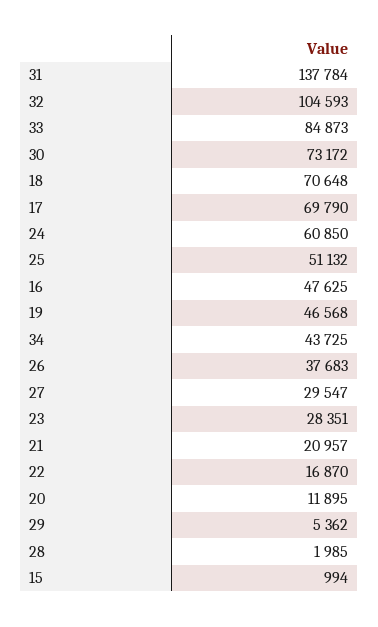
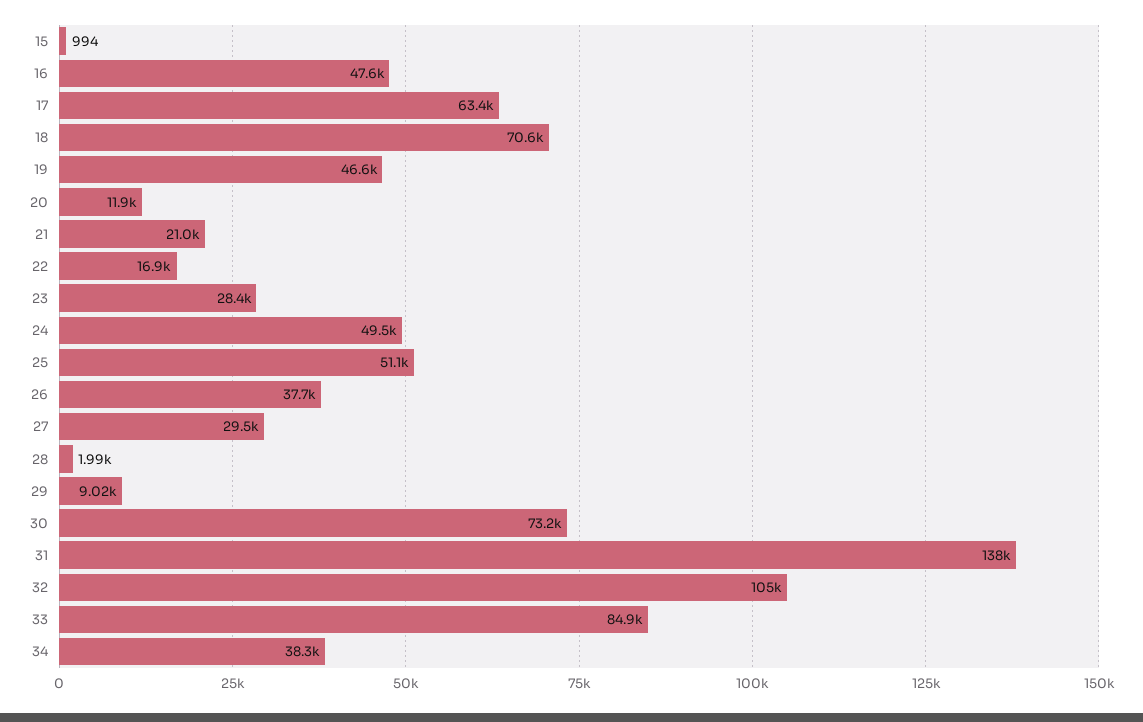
  {
    "31": 137784,
    "32": 104593,
    "33": 84873,
    "30": 73172,
    "18": 70648,
-   "17": 69790,
+   "17": 63400,
-   "24": 60850,
+   "24": 49500,
    "25": 51132,
    "16": 47625,
    "19": 46568,
-   "34": 43725,
+   "34": 38300,
    "26": 37683,
    "27": 29547,
    "23": 28351,
    "21": 20957,
    "22": 16870,
    "20": 11895,
-   "29": 5362,
+   "29": 9020,
    "28": 1985,
    "15": 994
  }

